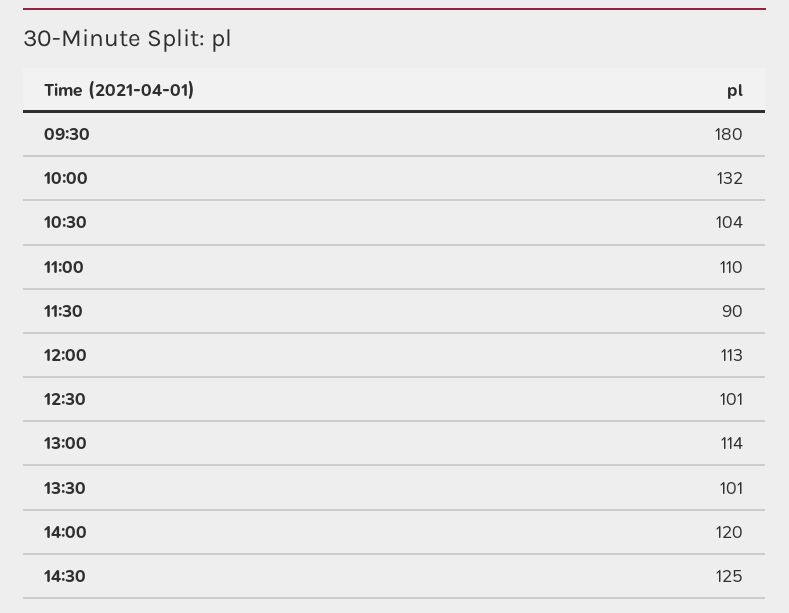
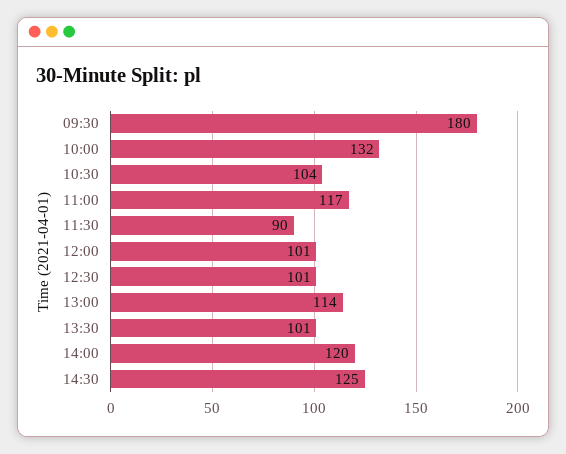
  {
    "09:30": 180,
    "10:00": 132,
    "10:30": 104,
-   "11:00": 110,
+   "11:00": 117,
    "11:30": 90,
-   "12:00": 113,
+   "12:00": 101,
    "12:30": 101,
    "13:00": 114,
    "13:30": 101,
    "14:00": 120,
    "14:30": 125
  }

